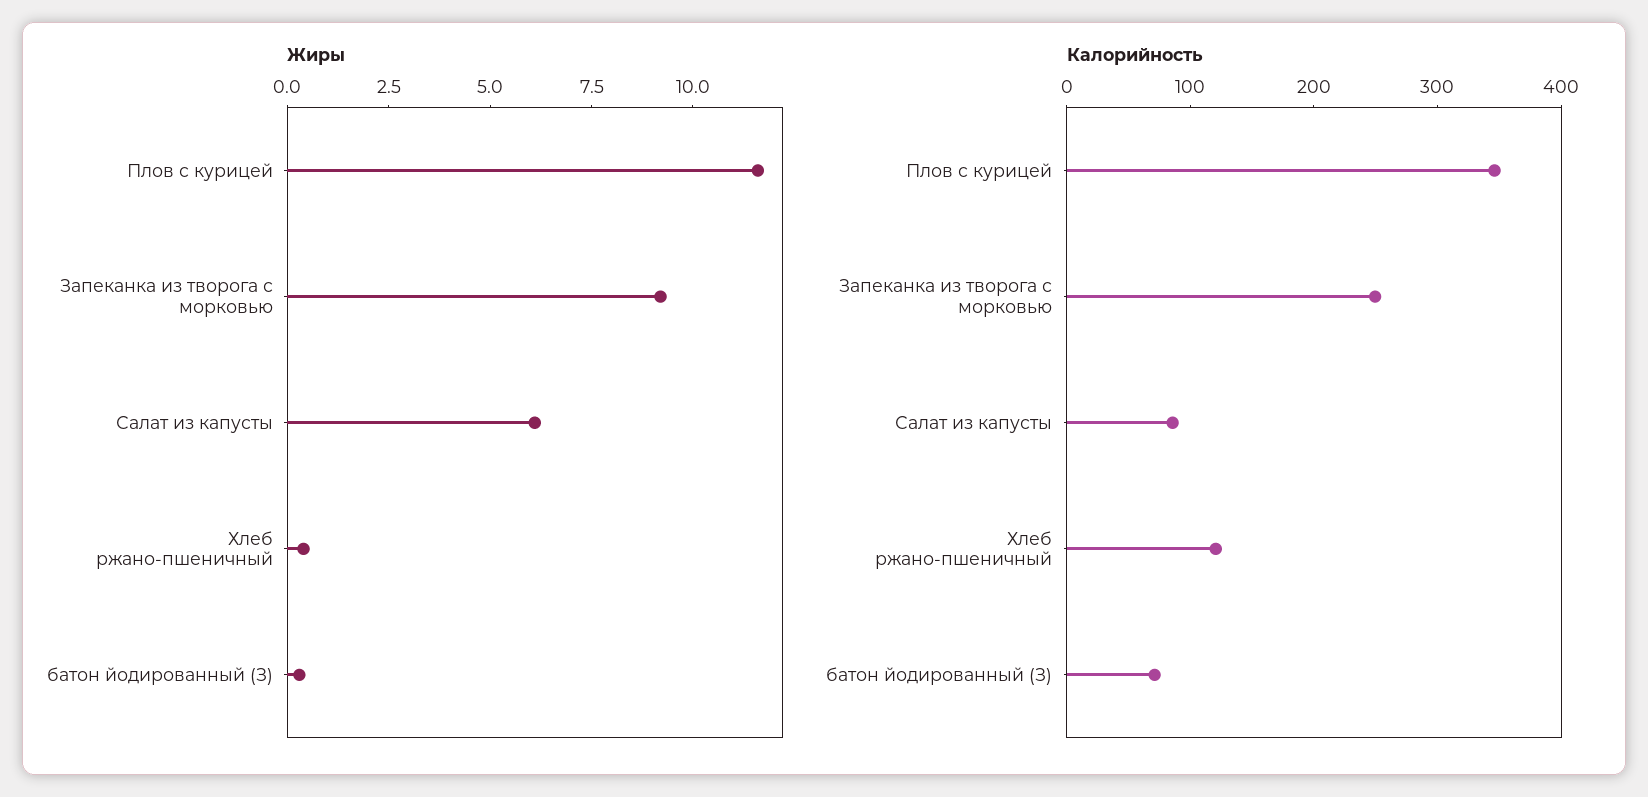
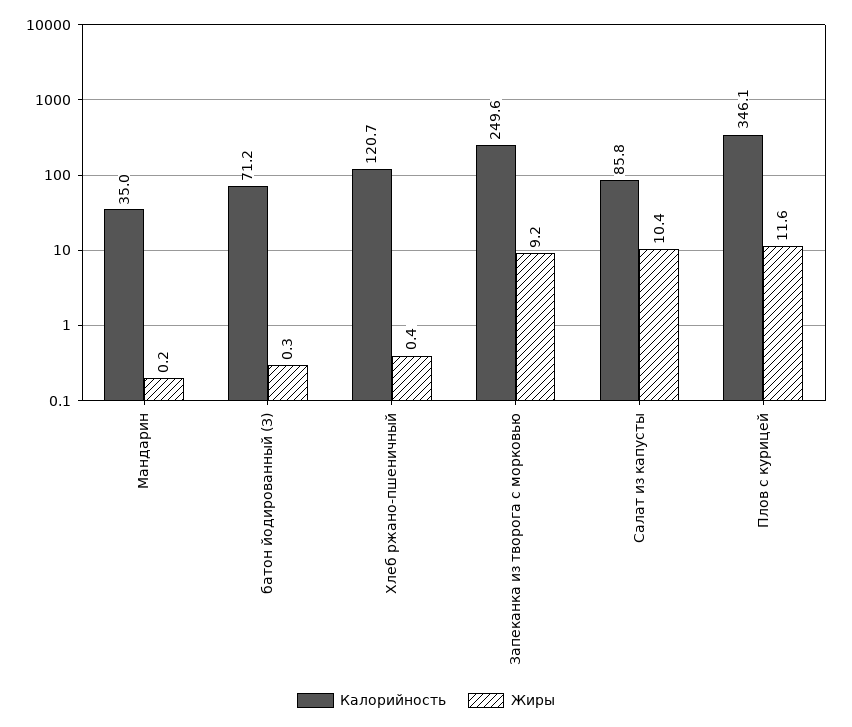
  {
    "Жиры": {
      "Плов с курицей": 11.6,
      "Запеканка из творога с морковью": 9.2,
-     "Салат из капусты": 6,
+     "Салат из капусты": 10.4,
      "Хлеб ржано-пшеничный": 0.4,
-     "батон йодированный (З)": 0.3
+     "батон йодированный (З)": 0.3,
+     "Мандарин": 0.2
    },
    "Калорийность": {
      "Плов с курицей": 346.1,
      "Запеканка из творога с морковью": 249.6,
      "Салат из капусты": 85.8,
      "Хлеб ржано-пшеничный": 120.7,
-     "батон йодированный (З)": 71.2
+     "батон йодированный (З)": 71.2,
+     "Мандарин": 35
    }
  }

